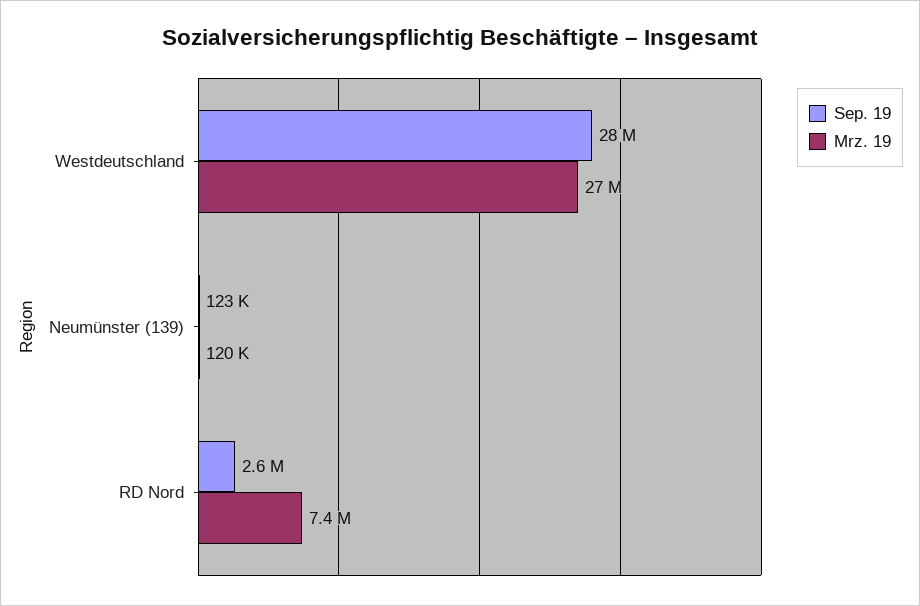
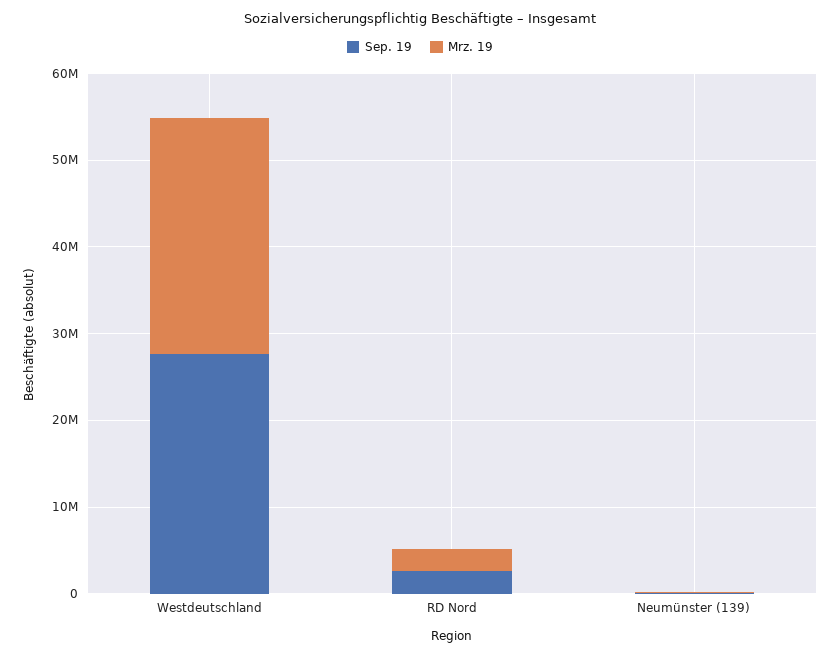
  {
    "Sep. 19": {
      "Westdeutschland": 28000000,
      "Neumünster (139)": 123000,
      "RD Nord": 2600000
    },
    "Mrz. 19": {
      "Westdeutschland": 27000000,
      "Neumünster (139)": 120000,
-     "RD Nord": 7400000
+     "RD Nord": 2000000
    }
  }

